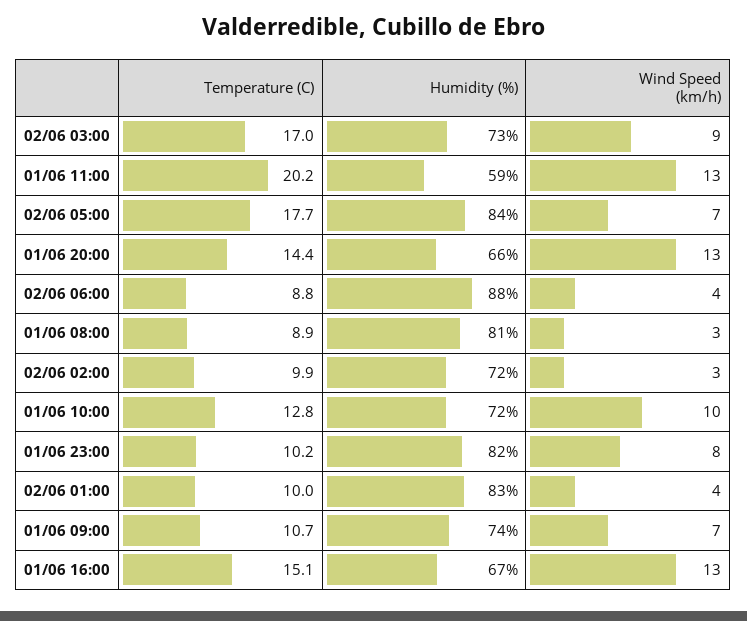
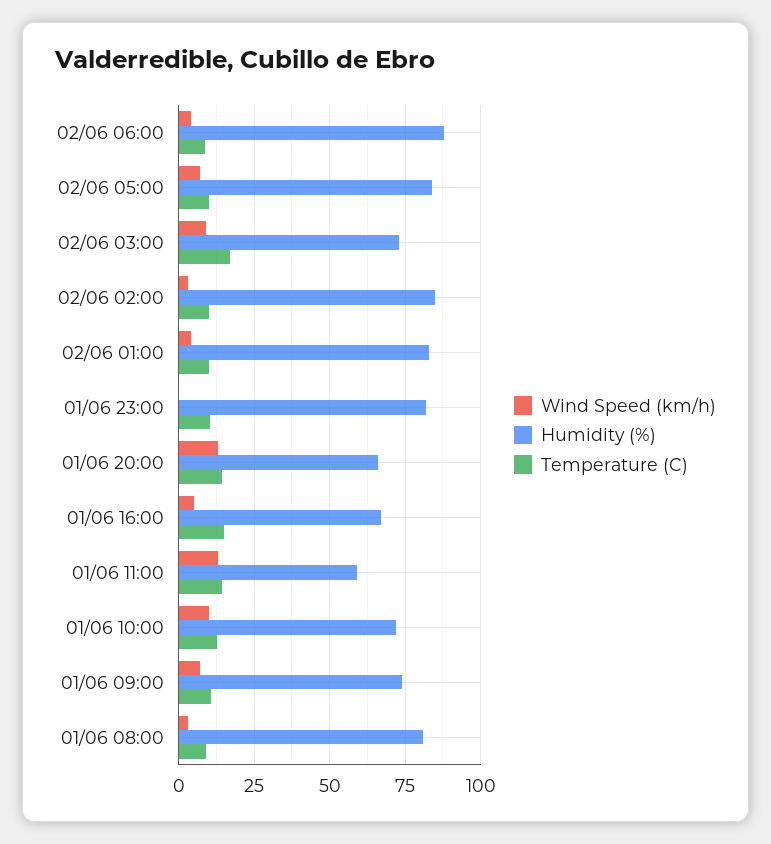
  {
    "Temperature (C)": {
      "02/06 03:00": 17,
-     "01/06 11:00": 20.2,
+     "01/06 11:00": 15,
-     "02/06 05:00": 17.7,
+     "02/06 05:00": 10,
      "01/06 20:00": 14.4,
      "02/06 06:00": 8.8,
      "01/06 08:00": 8.9,
      "02/06 02:00": 9.9,
      "01/06 10:00": 12.8,
      "01/06 23:00": 10.2,
      "02/06 01:00": 10,
      "01/06 09:00": 10.7,
      "01/06 16:00": 15.1
    },
    "Humidity (%)": {
      "02/06 03:00": 73,
      "01/06 11:00": 59,
      "02/06 05:00": 84,
      "01/06 20:00": 66,
      "02/06 06:00": 88,
      "01/06 08:00": 81,
-     "02/06 02:00": 72,
+     "02/06 02:00": 85,
      "01/06 10:00": 72,
      "01/06 23:00": 82,
      "02/06 01:00": 83,
      "01/06 09:00": 74,
      "01/06 16:00": 67
    },
    "Wind Speed (km/h)": {
      "02/06 03:00": 9,
      "01/06 11:00": 13,
      "02/06 05:00": 7,
      "01/06 20:00": 13,
      "02/06 06:00": 4,
      "01/06 08:00": 3,
      "02/06 02:00": 3,
      "01/06 10:00": 10,
-     "01/06 23:00": 8,
+     "01/06 23:00": 0,
      "02/06 01:00": 4,
      "01/06 09:00": 7,
-     "01/06 16:00": 13
+     "01/06 16:00": 5
    }
  }

